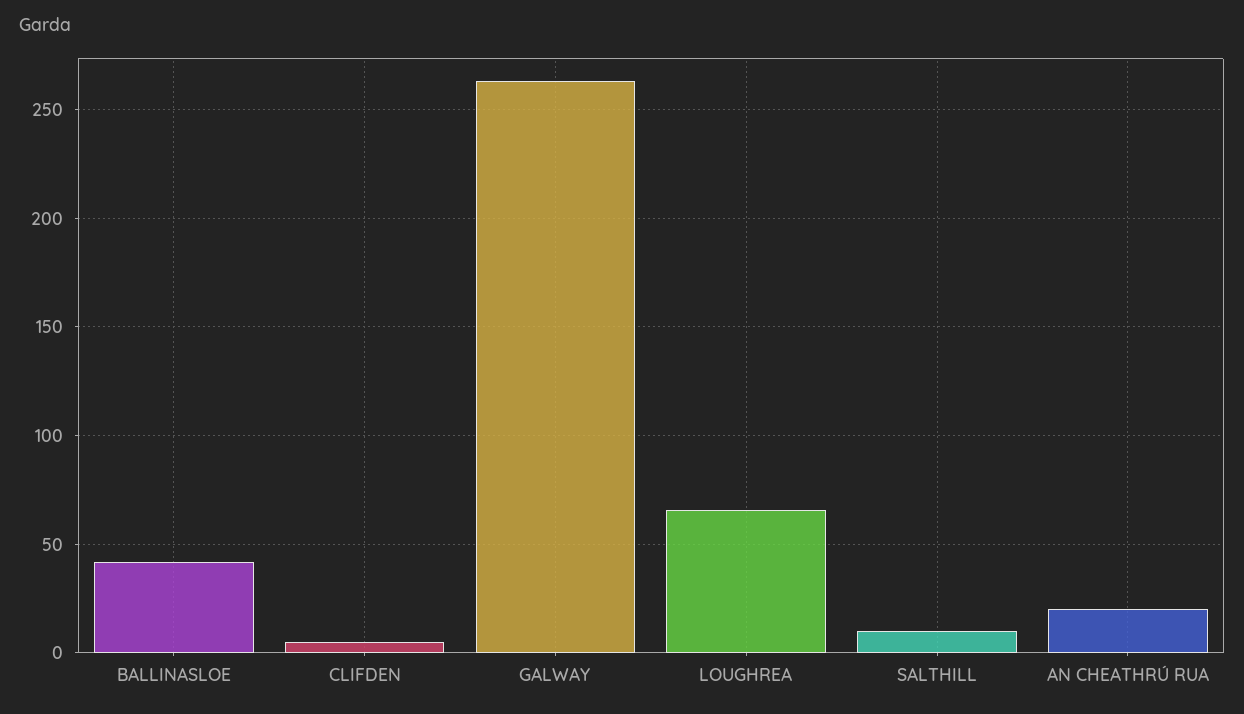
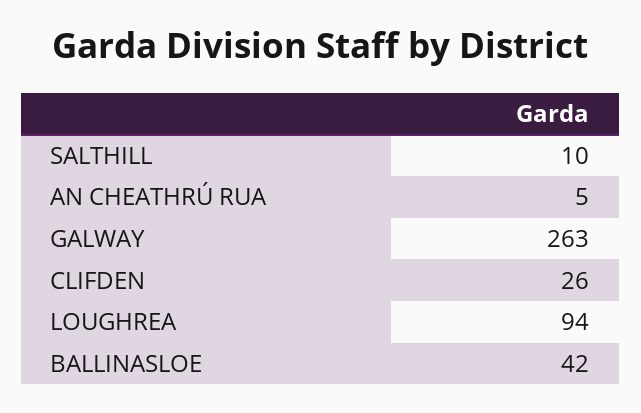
  {
    "BALLINASLOE": 42,
-   "CLIFDEN": 5,
+   "CLIFDEN": 26,
    "GALWAY": 263,
-   "LOUGHREA": 65,
+   "LOUGHREA": 94,
    "SALTHILL": 10,
-   "AN CHEATHRÚ RUA": 20
+   "AN CHEATHRÚ RUA": 5
  }

